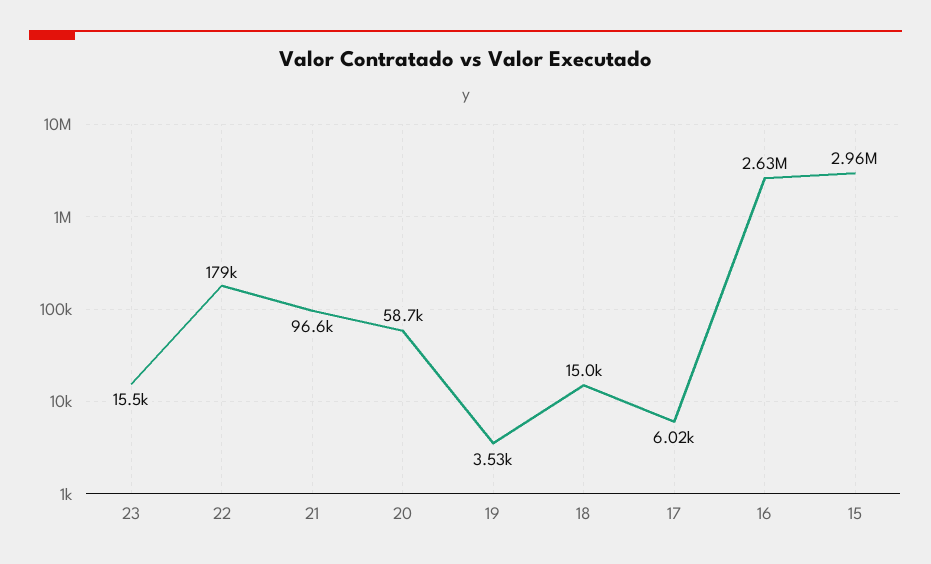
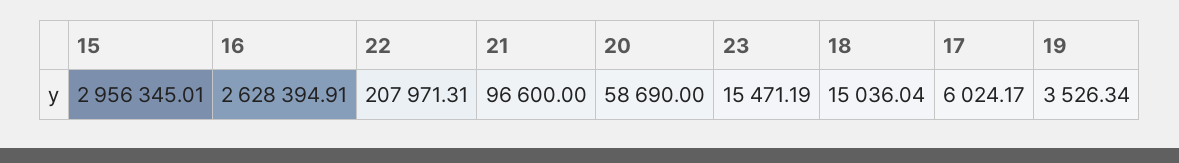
  {
    "23": 15471.19,
-   "22": 179000,
+   "22": 207971.31,
    "21": 96600,
    "20": 58690,
    "19": 3526.34,
    "18": 15036.04,
    "17": 6024.17,
    "16": 2628394.91,
    "15": 2956345.01
  }

